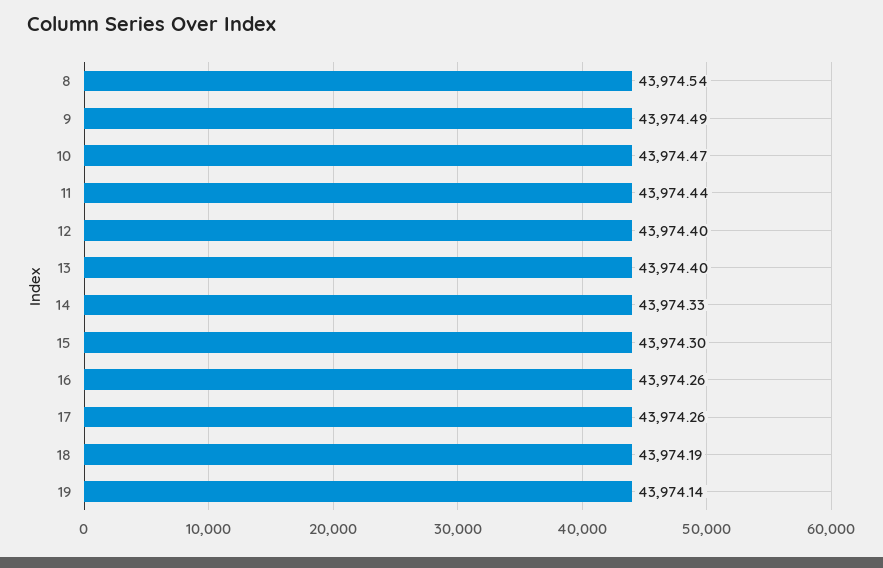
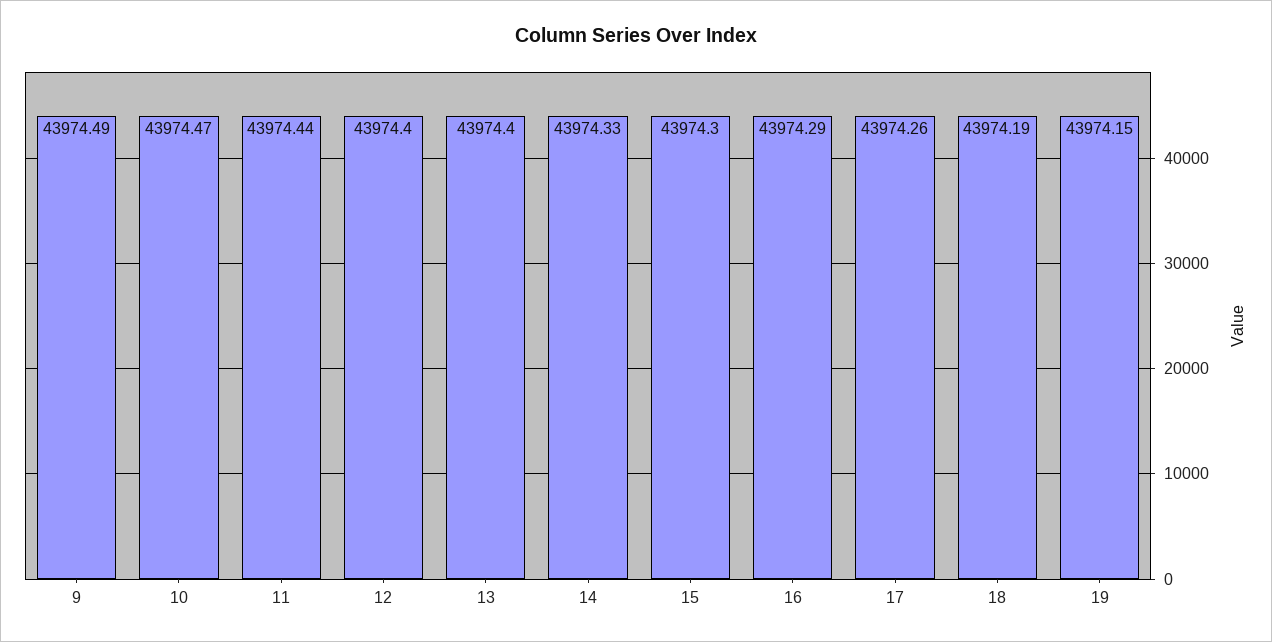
  {
-   "8": 43974.54,
    "9": 43974.49,
    "10": 43974.47,
    "11": 43974.44,
    "12": 43974.4,
    "13": 43974.4,
    "14": 43974.33,
    "15": 43974.3,
-   "16": 43974.26,
+   "16": 43974.29,
    "17": 43974.26,
    "18": 43974.19,
-   "19": 43974.14
+   "19": 43974.15
  }

